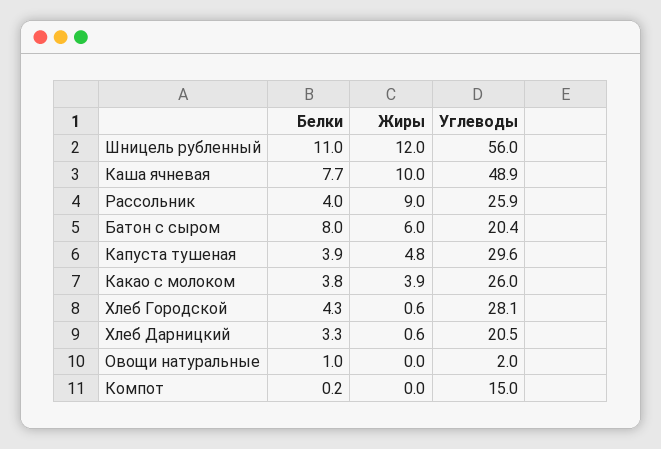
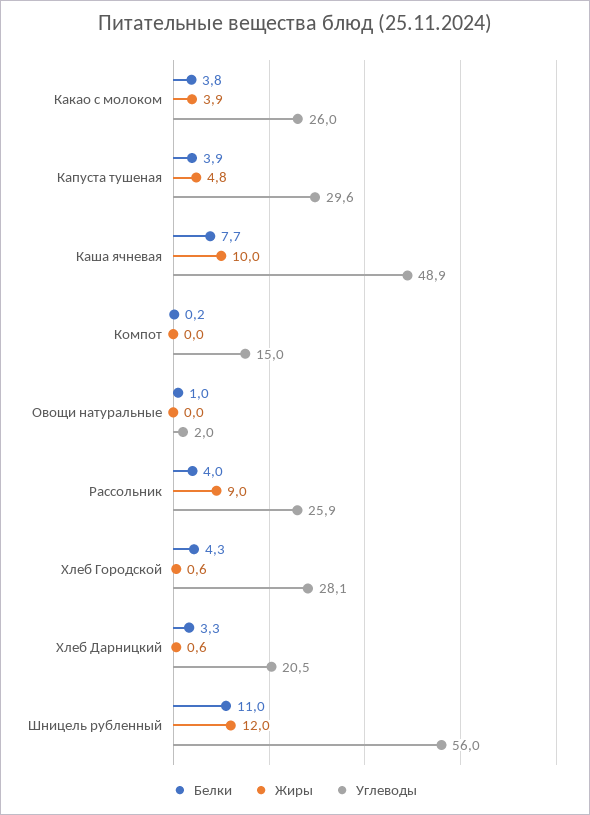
  {
    "Белки": {
      "Шницель рубленный": 11,
      "Каша ячневая": 7.7,
      "Рассольник": 4,
-     "Батон с сыром": 8,
      "Капуста тушеная": 3.9,
      "Какао с молоком": 3.8,
      "Хлеб Городской": 4.3,
      "Хлеб Дарницкий": 3.3,
      "Овощи натуральные": 1,
      "Компот": 0.2
    },
    "Жиры": {
      "Шницель рубленный": 12,
      "Каша ячневая": 10,
      "Рассольник": 9,
-     "Батон с сыром": 6,
      "Капуста тушеная": 4.8,
      "Какао с молоком": 3.9,
      "Хлеб Городской": 0.6,
      "Хлеб Дарницкий": 0.6,
      "Овощи натуральные": 0,
      "Компот": 0
    },
    "Углеводы": {
      "Шницель рубленный": 56,
      "Каша ячневая": 48.9,
      "Рассольник": 25.9,
-     "Батон с сыром": 20.4,
      "Капуста тушеная": 29.6,
      "Какао с молоком": 26,
      "Хлеб Городской": 28.1,
      "Хлеб Дарницкий": 20.5,
      "Овощи натуральные": 2,
      "Компот": 15
    }
  }

